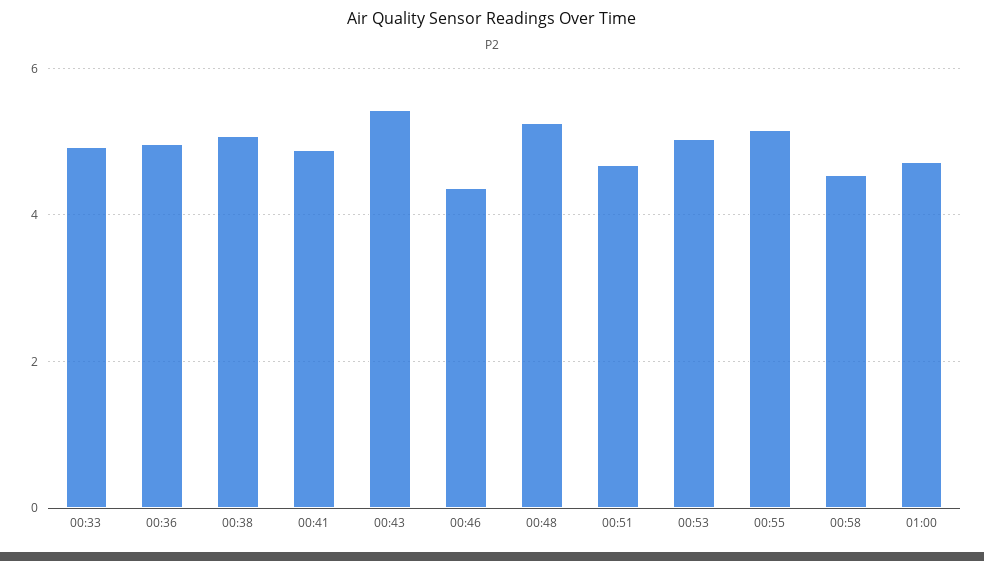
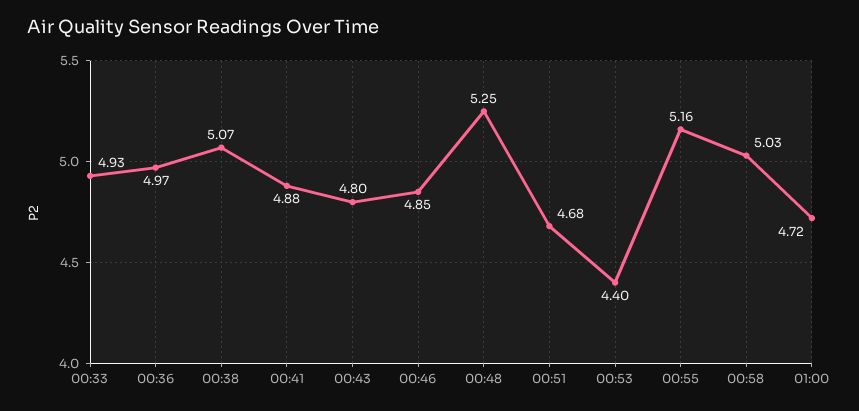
  {
    "00:33": 4.93,
    "00:36": 4.97,
    "00:38": 5.07,
    "00:41": 4.88,
-   "00:43": 5.4,
+   "00:43": 4.8,
-   "00:46": 4.4,
+   "00:46": 4.85,
    "00:48": 5.25,
    "00:51": 4.68,
-   "00:53": 5,
+   "00:53": 4.4,
    "00:55": 5.16,
-   "00:58": 4.6,
+   "00:58": 5.03,
    "01:00": 4.72
  }

